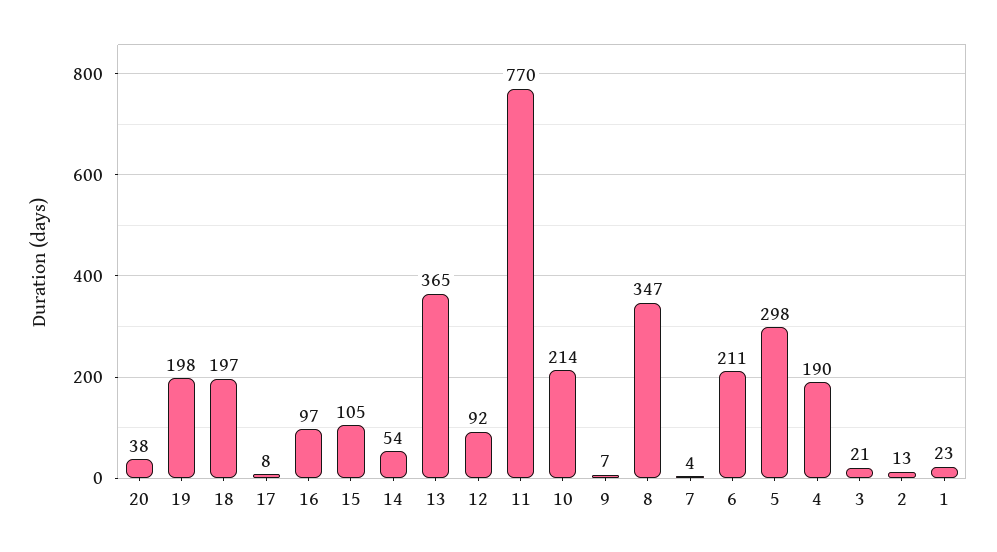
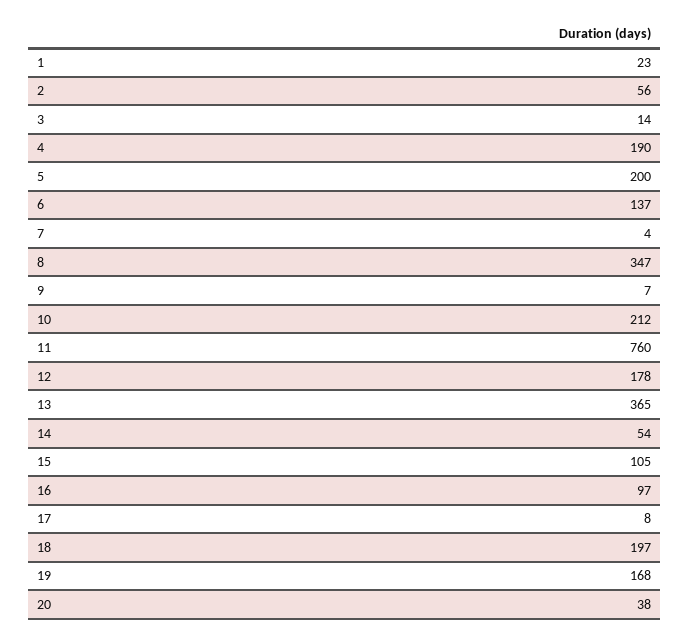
  {
    "20": 38,
-   "19": 198,
+   "19": 168,
    "18": 197,
    "17": 8,
    "16": 97,
    "15": 105,
    "14": 54,
    "13": 365,
-   "12": 92,
+   "12": 178,
-   "11": 770,
+   "11": 760,
-   "10": 214,
+   "10": 212,
    "9": 7,
    "8": 347,
    "7": 4,
-   "6": 211,
+   "6": 137,
-   "5": 298,
+   "5": 200,
    "4": 190,
-   "3": 21,
+   "3": 14,
-   "2": 13,
+   "2": 56,
    "1": 23
  }

